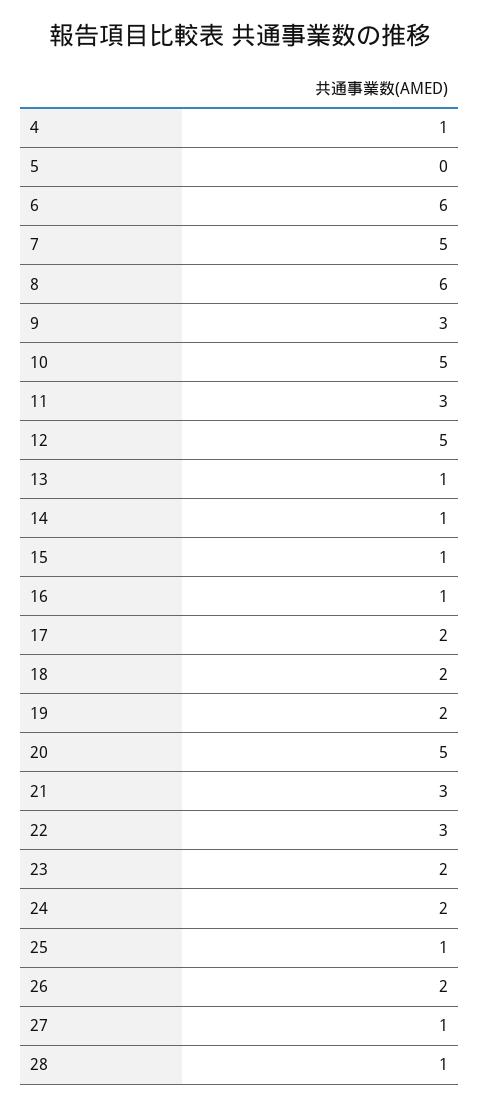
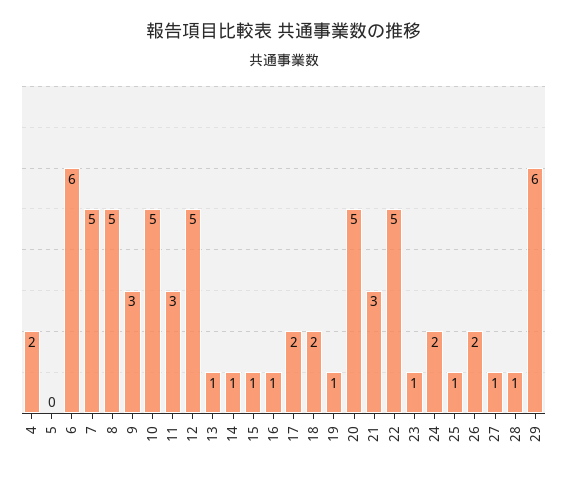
  {
-   "4": 1,
+   "4": 2,
    "5": 0,
    "6": 6,
    "7": 5,
-   "8": 6,
+   "8": 5,
    "9": 3,
    "10": 5,
    "11": 3,
    "12": 5,
    "13": 1,
    "14": 1,
    "15": 1,
    "16": 1,
    "17": 2,
    "18": 2,
-   "19": 2,
+   "19": 1,
    "20": 5,
    "21": 3,
-   "22": 3,
+   "22": 5,
-   "23": 2,
+   "23": 1,
    "24": 2,
    "25": 1,
    "26": 2,
    "27": 1,
-   "28": 1
+   "28": 1,
+   "29": 6
  }

